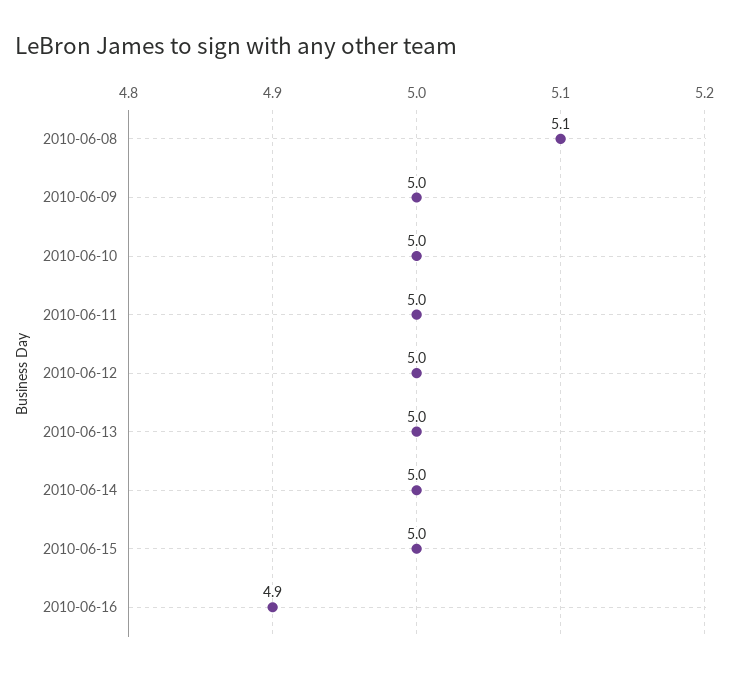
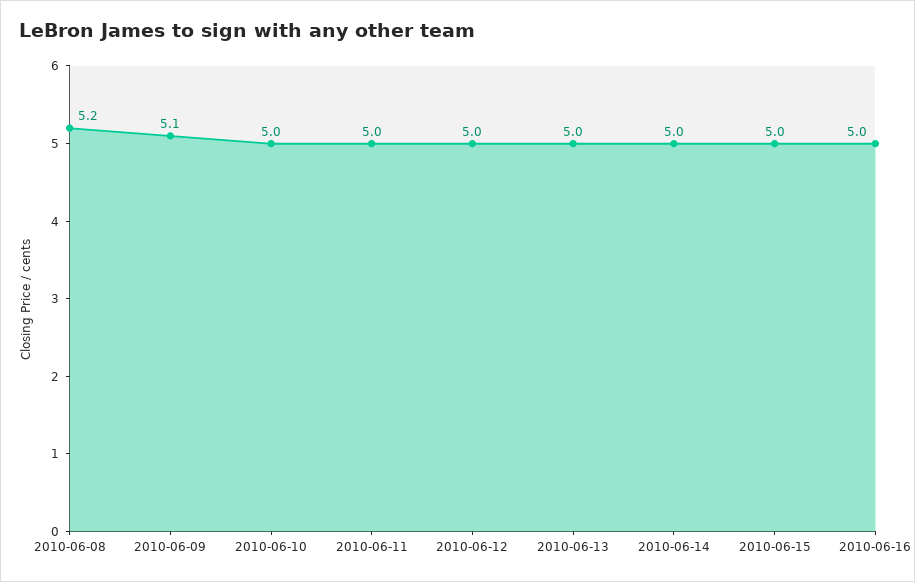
  {
-   "2010-06-08": 5.1,
+   "2010-06-08": 5.2,
-   "2010-06-09": 5,
+   "2010-06-09": 5.1,
    "2010-06-10": 5,
    "2010-06-11": 5,
    "2010-06-12": 5,
    "2010-06-13": 5,
    "2010-06-14": 5,
    "2010-06-15": 5,
-   "2010-06-16": 4.9
+   "2010-06-16": 5
  }

